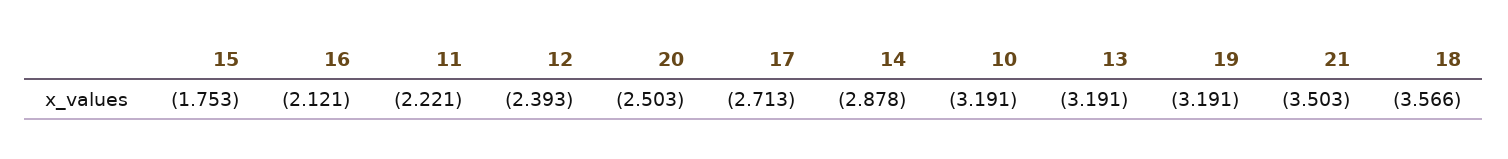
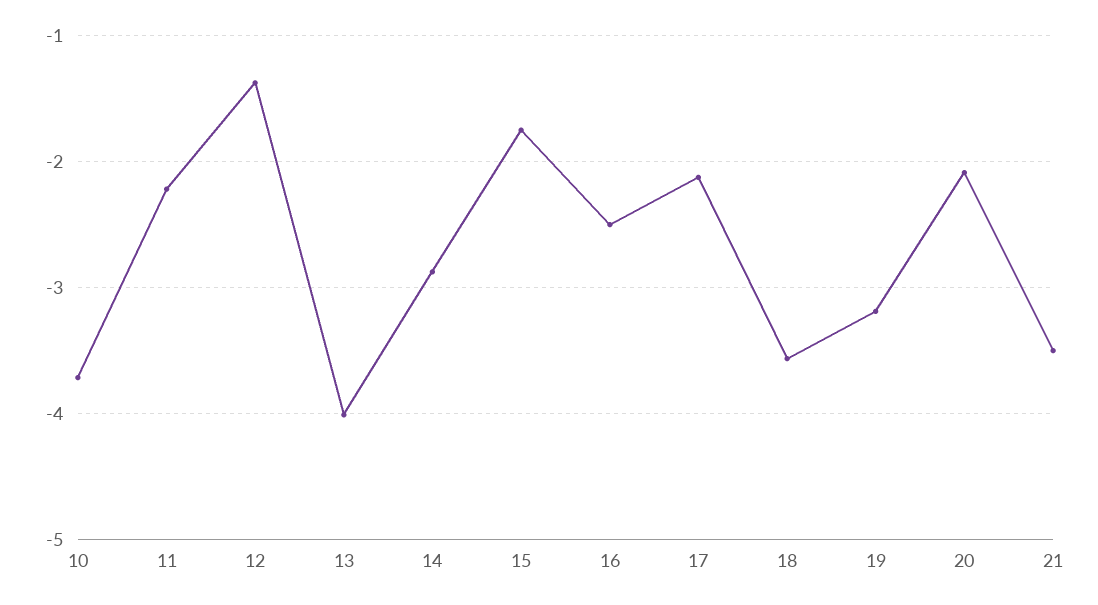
  {
    "15": -1.753,
-   "16": -2.121,
+   "16": -2.5,
    "11": -2.221,
-   "12": -2.393,
+   "12": -1.4,
-   "20": -2.503,
+   "20": -2.1,
-   "17": -2.713,
+   "17": -2.1,
    "14": -2.878,
-   "10": -3.191,
+   "10": -3.7,
-   "13": -3.191,
+   "13": -4,
    "19": -3.191,
    "21": -3.503,
    "18": -3.566
  }

